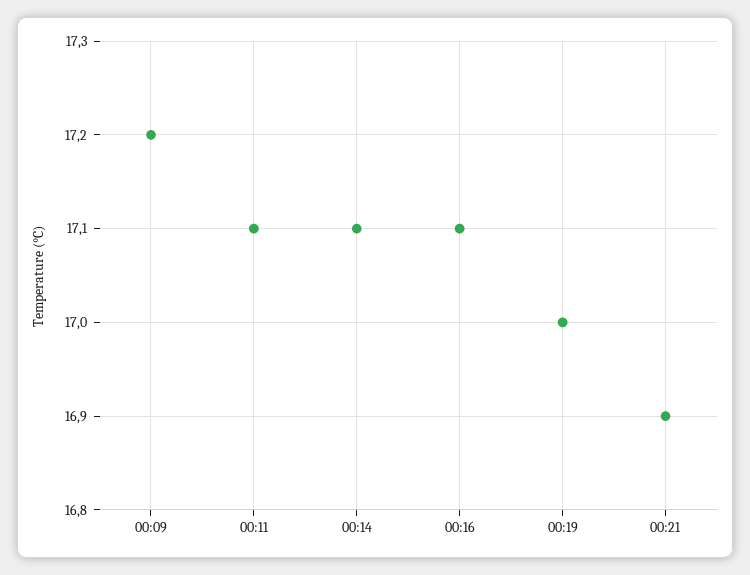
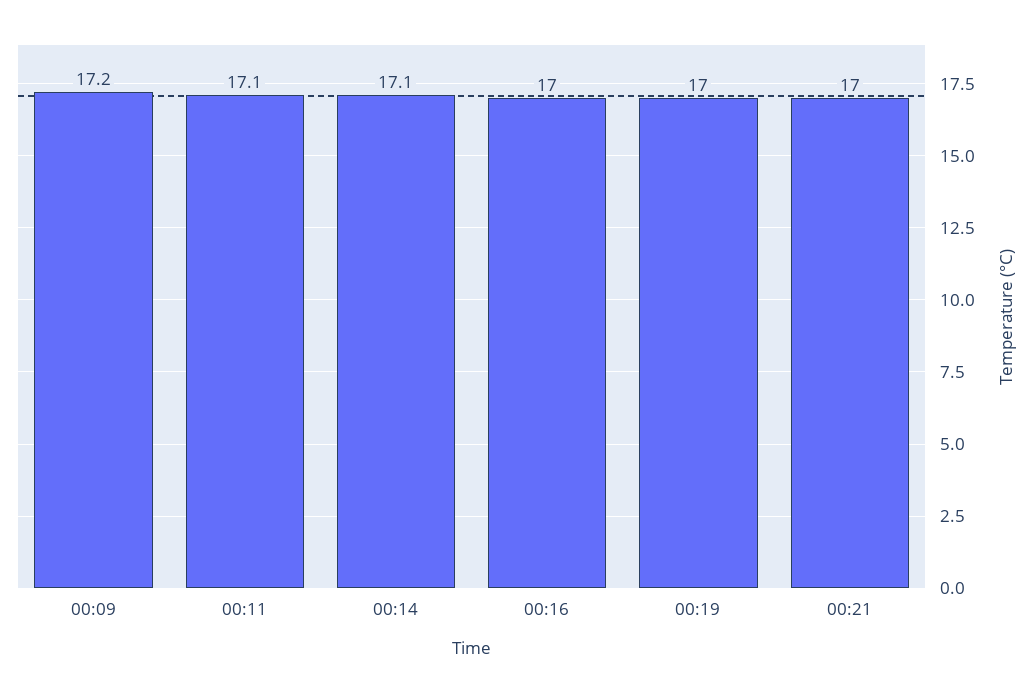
  {
    "00:09": 17.2,
    "00:11": 17.1,
    "00:14": 17.1,
-   "00:16": 17.1,
+   "00:16": 17,
    "00:19": 17,
-   "00:21": 16.9
+   "00:21": 17
  }

